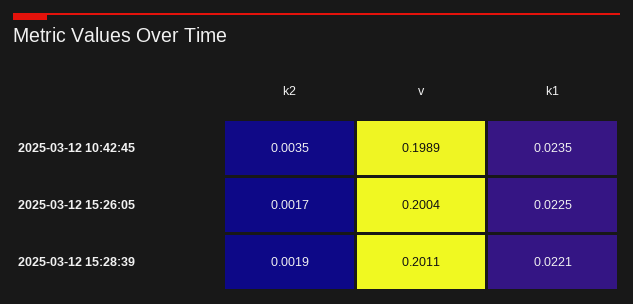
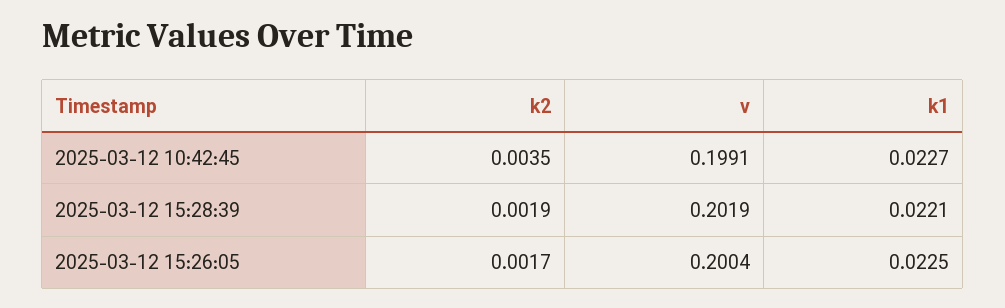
  {
    "k2": {
      "2025-03-12 10:42:45": 0.0035,
      "2025-03-12 15:26:05": 0.0017,
      "2025-03-12 15:28:39": 0.0019
    },
    "v": {
-     "2025-03-12 10:42:45": 0.1989,
+     "2025-03-12 10:42:45": 0.1991,
      "2025-03-12 15:26:05": 0.2004,
-     "2025-03-12 15:28:39": 0.2011
+     "2025-03-12 15:28:39": 0.2019
    },
    "k1": {
-     "2025-03-12 10:42:45": 0.0235,
+     "2025-03-12 10:42:45": 0.0227,
      "2025-03-12 15:26:05": 0.0225,
      "2025-03-12 15:28:39": 0.0221
    }
  }

